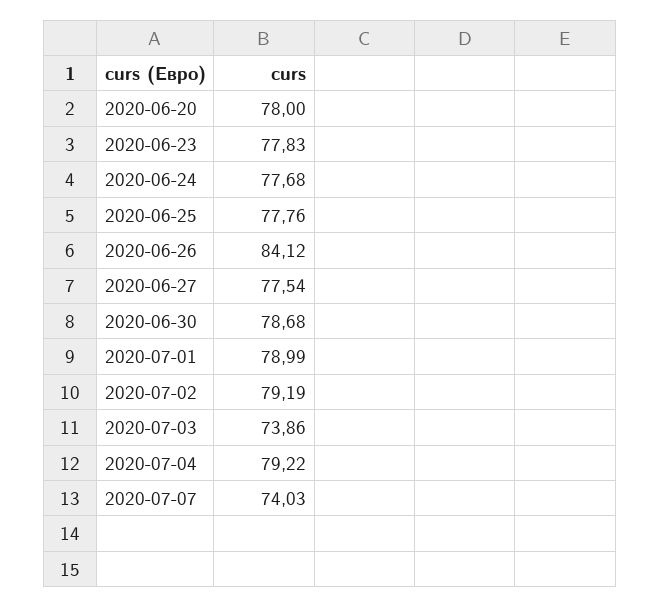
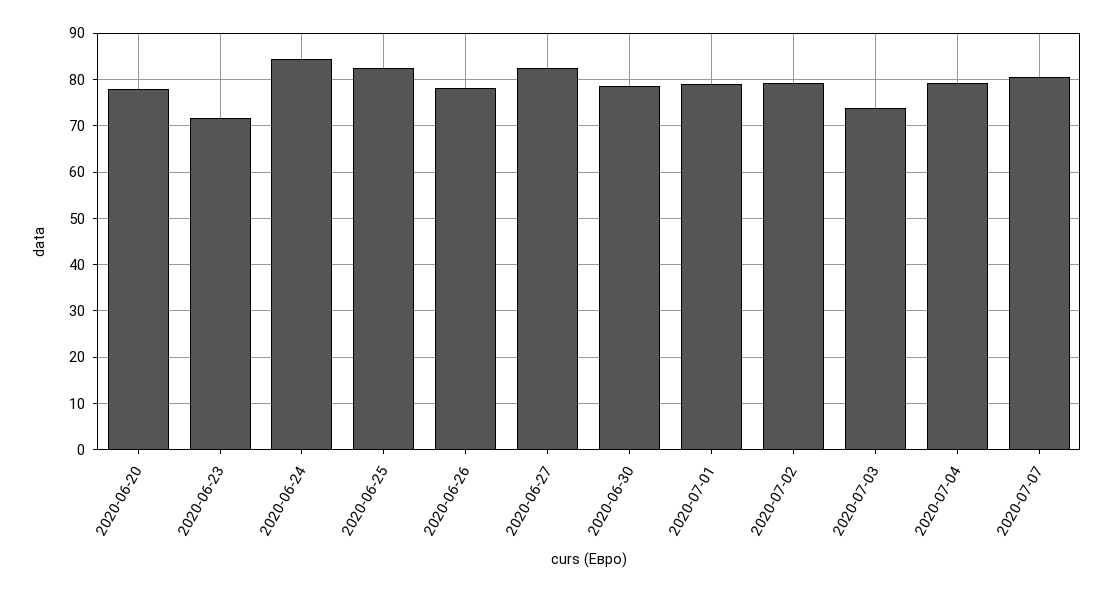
  {
    "2020-06-20": 78,
-   "2020-06-23": 77.83,
+   "2020-06-23": 72,
-   "2020-06-24": 77.68,
+   "2020-06-24": 84,
-   "2020-06-25": 77.76,
+   "2020-06-25": 82,
-   "2020-06-26": 84.12,
+   "2020-06-26": 78,
-   "2020-06-27": 77.54,
+   "2020-06-27": 82,
    "2020-06-30": 78.68,
    "2020-07-01": 78.99,
    "2020-07-02": 79.19,
    "2020-07-03": 73.86,
    "2020-07-04": 79.22,
-   "2020-07-07": 74.03
+   "2020-07-07": 80
  }

